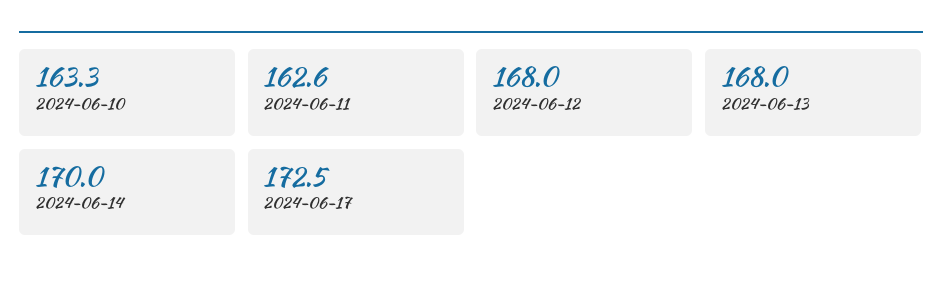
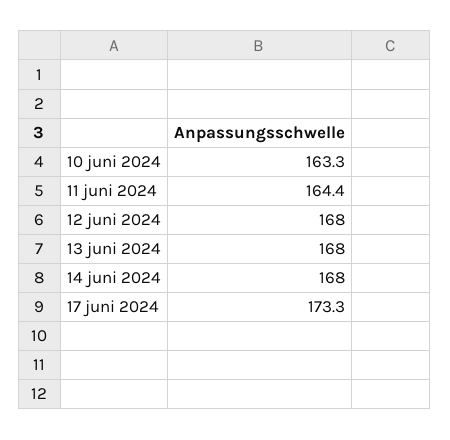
  {
    "2024-06-10": 163.3,
-   "2024-06-11": 162.6,
+   "2024-06-11": 164.4,
    "2024-06-12": 168,
    "2024-06-13": 168,
-   "2024-06-14": 170,
+   "2024-06-14": 168,
-   "2024-06-17": 172.5
+   "2024-06-17": 173.3
  }

